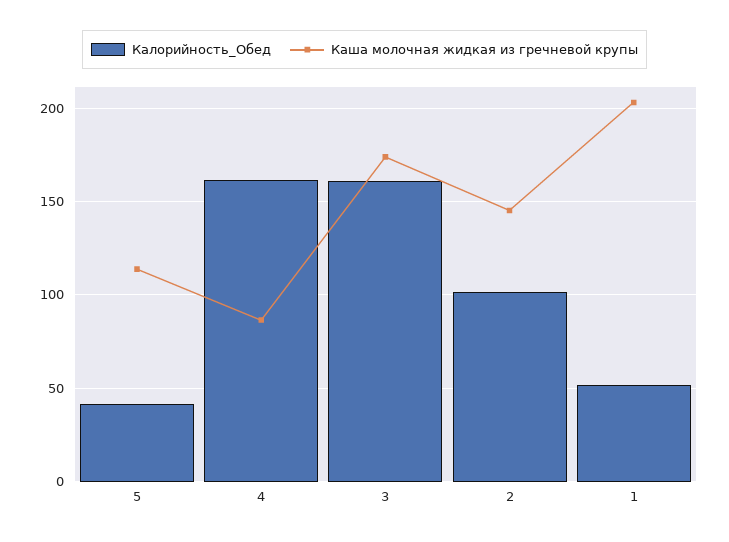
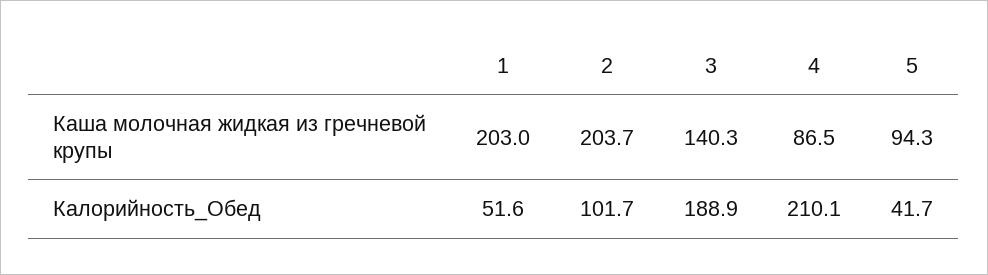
  {
    "Калорийность_Обед": {
      "5": 41.7,
-     "4": 160,
+     "4": 210.1,
-     "3": 160,
+     "3": 188.9,
      "2": 101.7,
      "1": 51.6
    },
    "Каша молочная жидкая из гречневой крупы": {
-     "5": 115,
+     "5": 94.3,
      "4": 86.5,
-     "3": 175,
+     "3": 140.3,
-     "2": 145,
+     "2": 203.7,
      "1": 203
    }
  }

